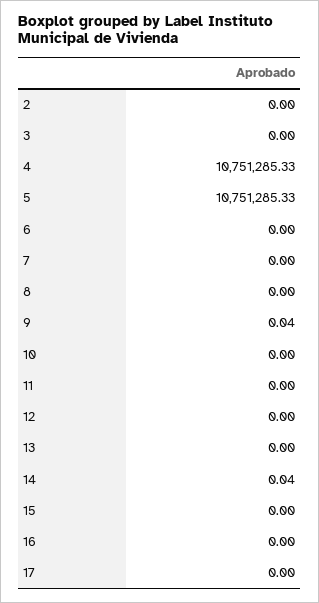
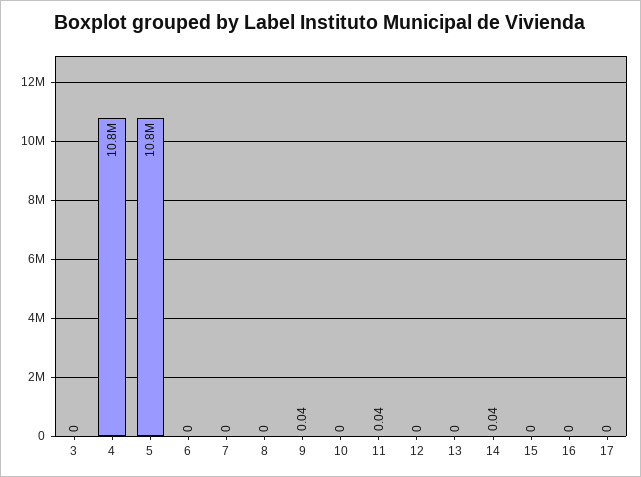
  {
-   "2": 0,
    "3": 0,
    "4": 10751285.33,
    "5": 10751285.33,
    "6": 0,
    "7": 0,
    "8": 0,
    "9": 0.04,
    "10": 0,
-   "11": 0,
+   "11": 0.04,
    "12": 0,
    "13": 0,
    "14": 0.04,
    "15": 0,
    "16": 0,
    "17": 0
  }

